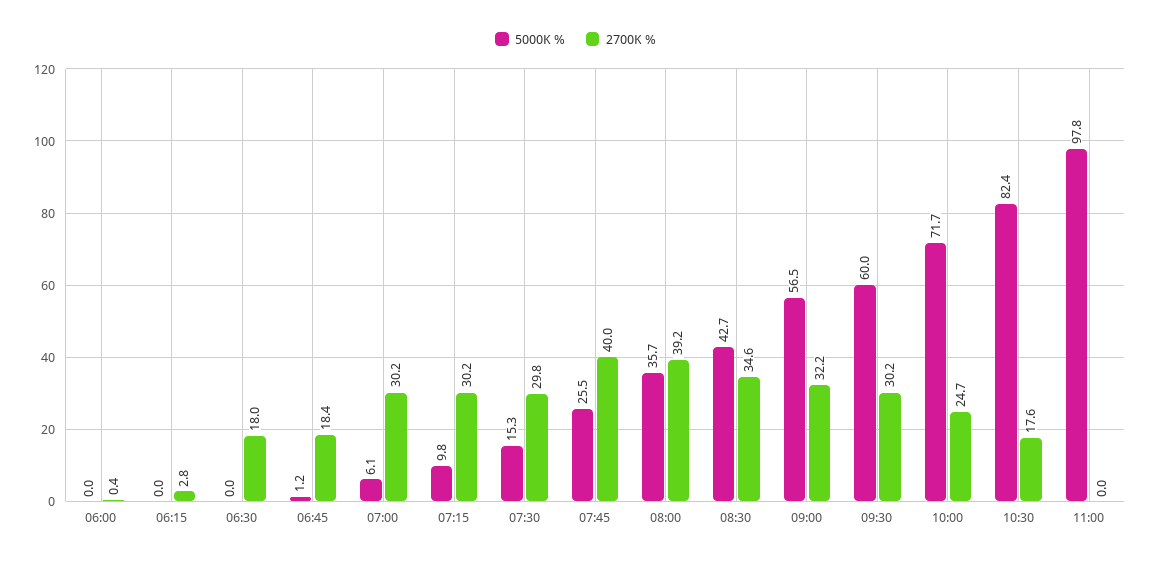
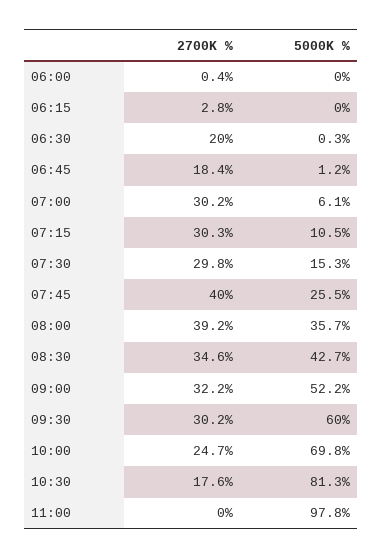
  {
    "5000K %": {
      "06:00": 0,
      "06:15": 0,
-     "06:30": 0,
+     "06:30": 0.3,
      "06:45": 1.2,
      "07:00": 6.1,
-     "07:15": 9.8,
+     "07:15": 10.5,
      "07:30": 15.3,
      "07:45": 25.5,
      "08:00": 35.7,
      "08:30": 42.7,
-     "09:00": 56.5,
+     "09:00": 52.2,
      "09:30": 60,
-     "10:00": 71.7,
+     "10:00": 69.8,
-     "10:30": 82.4,
+     "10:30": 81.3,
      "11:00": 97.8
    },
    "2700K %": {
      "06:00": 0.4,
      "06:15": 2.8,
-     "06:30": 18,
+     "06:30": 20,
      "06:45": 18.4,
      "07:00": 30.2,
-     "07:15": 30.2,
+     "07:15": 30.3,
      "07:30": 29.8,
      "07:45": 40,
      "08:00": 39.2,
      "08:30": 34.6,
      "09:00": 32.2,
      "09:30": 30.2,
      "10:00": 24.7,
      "10:30": 17.6,
      "11:00": 0
    }
  }

